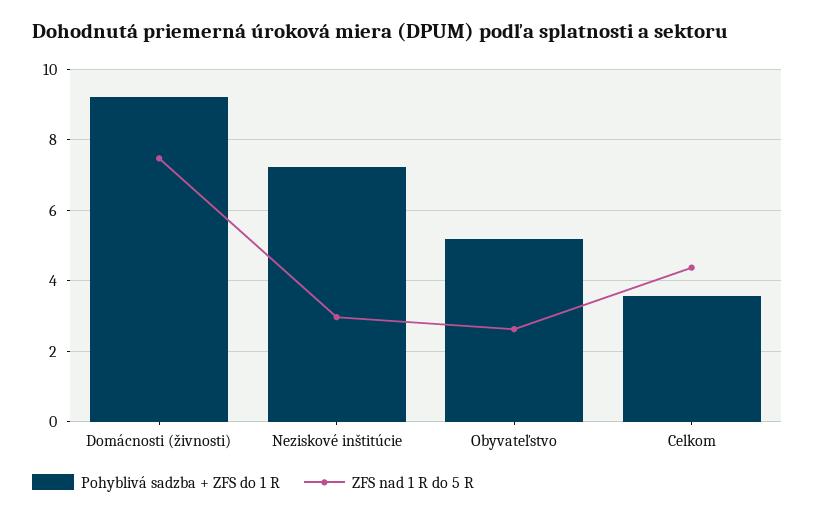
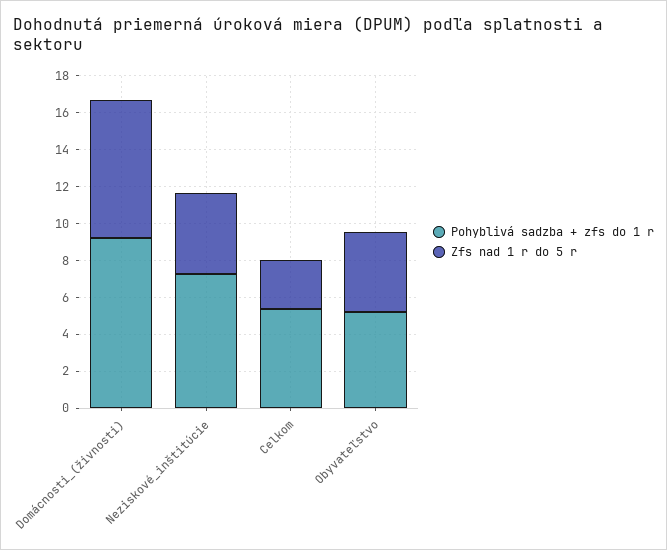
  {
    "Pohyblivá sadzba + ZFS do 1 R": {
      "Domácnosti (živnosti)": 9.2,
      "Neziskové inštitúcie": 7.2,
      "Obyvateľstvo": 5.2,
-     "Celkom": 3.6
+     "Celkom": 5.5
    },
    "ZFS nad 1 R do 5 R": {
      "Domácnosti (živnosti)": 7.4,
-     "Neziskové inštitúcie": 3,
+     "Neziskové inštitúcie": 4.5,
-     "Obyvateľstvo": 2.6,
+     "Obyvateľstvo": 4.5,
-     "Celkom": 4.4
+     "Celkom": 2.5
    }
  }

